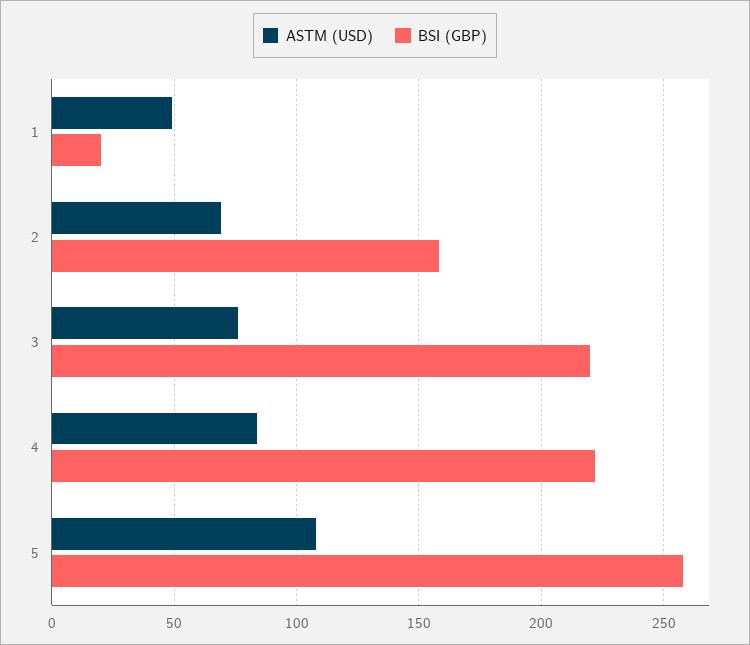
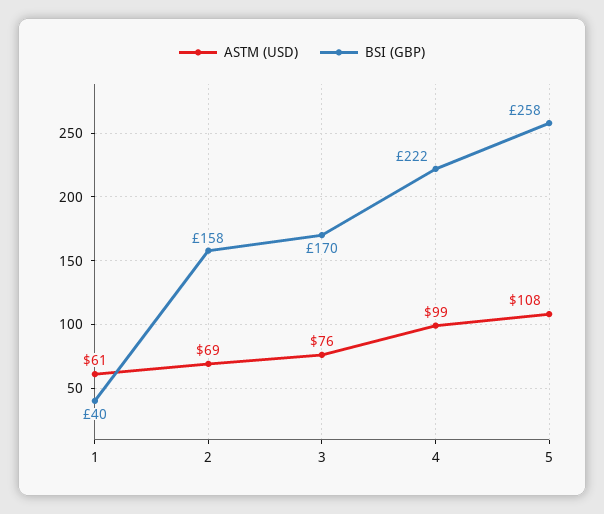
  {
    "ASTM (USD)": {
-     "1": 50,
+     "1": 61,
      "2": 69,
      "3": 76,
-     "4": 85,
+     "4": 99,
      "5": 108
    },
    "BSI (GBP)": {
-     "1": 20,
+     "1": 40,
      "2": 158,
-     "3": 220,
+     "3": 170,
      "4": 222,
      "5": 258
    }
  }

